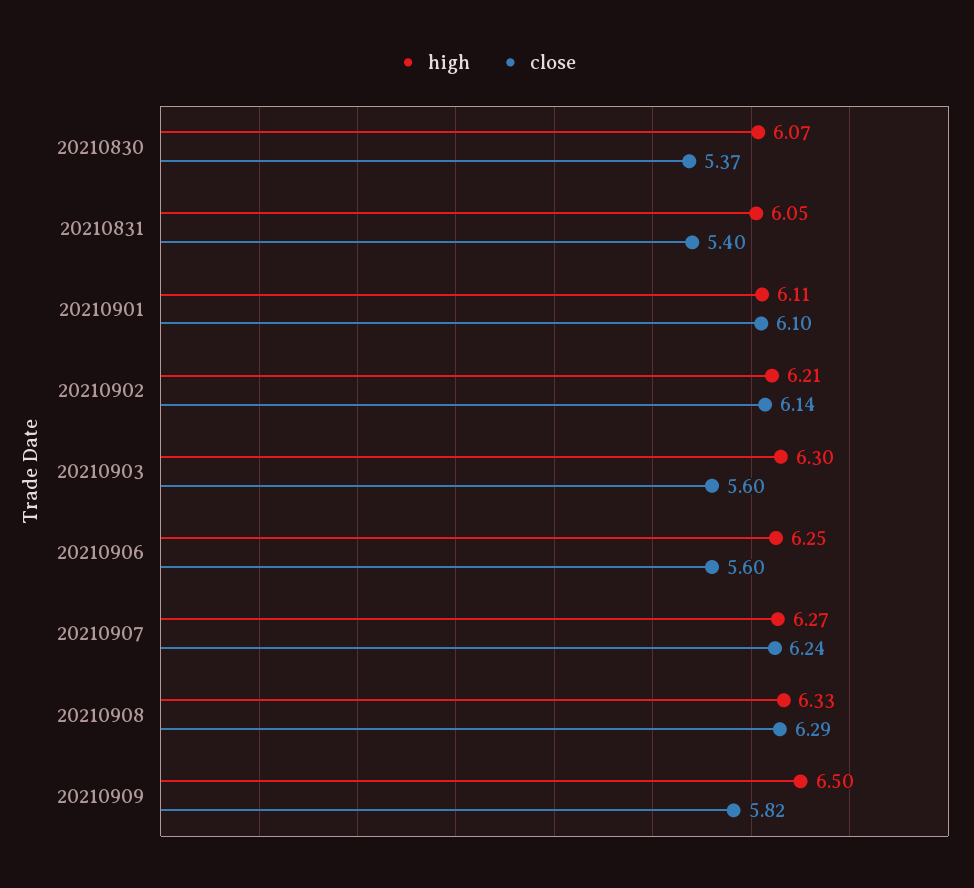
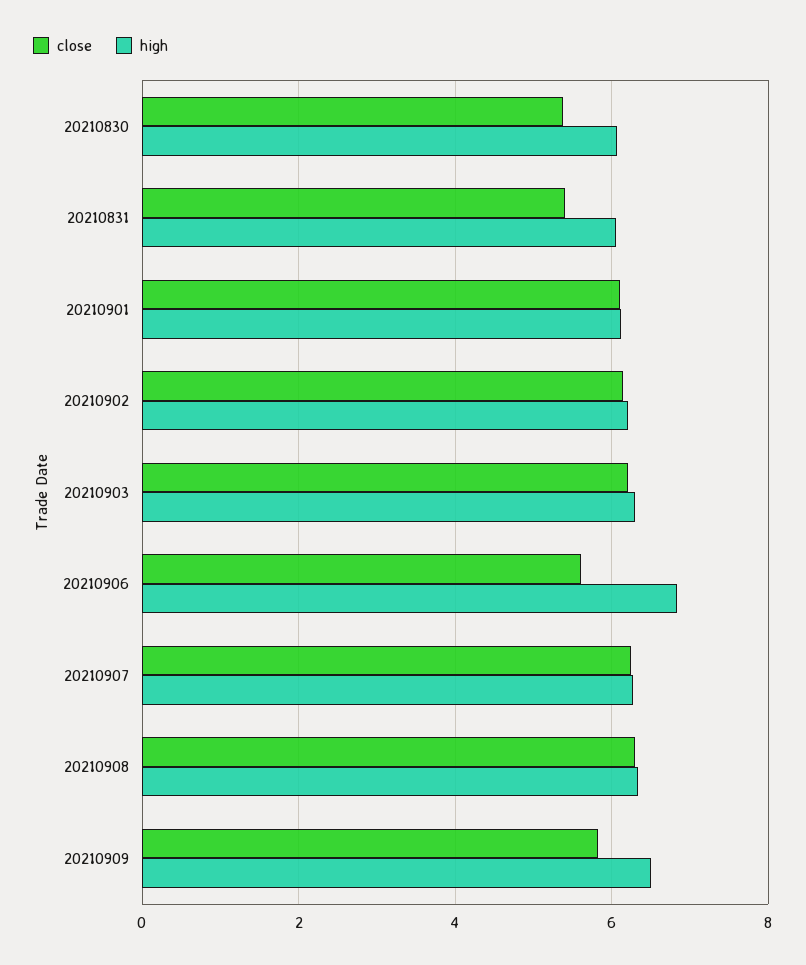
  {
    "high": {
      "20210830": 6.07,
      "20210831": 6.05,
      "20210901": 6.11,
      "20210902": 6.21,
      "20210903": 6.3,
-     "20210906": 6.25,
+     "20210906": 6.8,
      "20210907": 6.27,
      "20210908": 6.33,
      "20210909": 6.5
    },
    "close": {
      "20210830": 5.37,
      "20210831": 5.4,
      "20210901": 6.1,
      "20210902": 6.14,
-     "20210903": 5.6,
+     "20210903": 6.2,
      "20210906": 5.6,
      "20210907": 6.24,
      "20210908": 6.29,
      "20210909": 5.82
    }
  }

